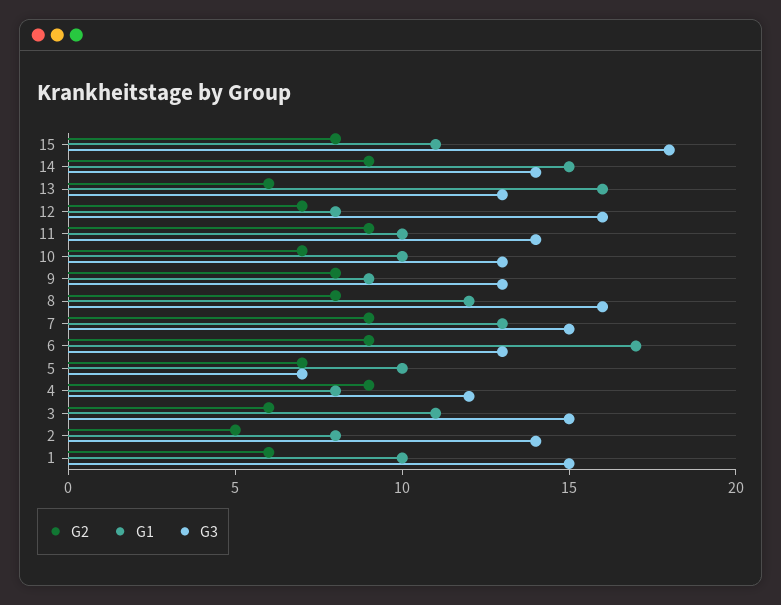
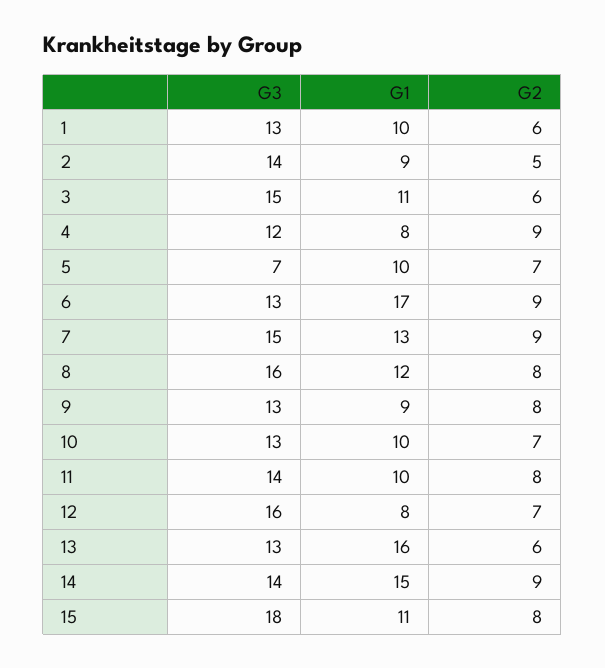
  {
    "G2": {
      "15": 8,
      "14": 9,
      "13": 6,
      "12": 7,
-     "11": 9,
+     "11": 8,
      "10": 7,
      "9": 8,
      "8": 8,
      "7": 9,
      "6": 9,
      "5": 7,
      "4": 9,
      "3": 6,
      "2": 5,
      "1": 6
    },
    "G1": {
      "15": 11,
      "14": 15,
      "13": 16,
      "12": 8,
      "11": 10,
      "10": 10,
      "9": 9,
      "8": 12,
      "7": 13,
      "6": 17,
      "5": 10,
      "4": 8,
      "3": 11,
-     "2": 8,
+     "2": 9,
      "1": 10
    },
    "G3": {
      "15": 18,
      "14": 14,
      "13": 13,
      "12": 16,
      "11": 14,
      "10": 13,
      "9": 13,
      "8": 16,
      "7": 15,
      "6": 13,
      "5": 7,
      "4": 12,
      "3": 15,
      "2": 14,
-     "1": 15
+     "1": 13
    }
  }

